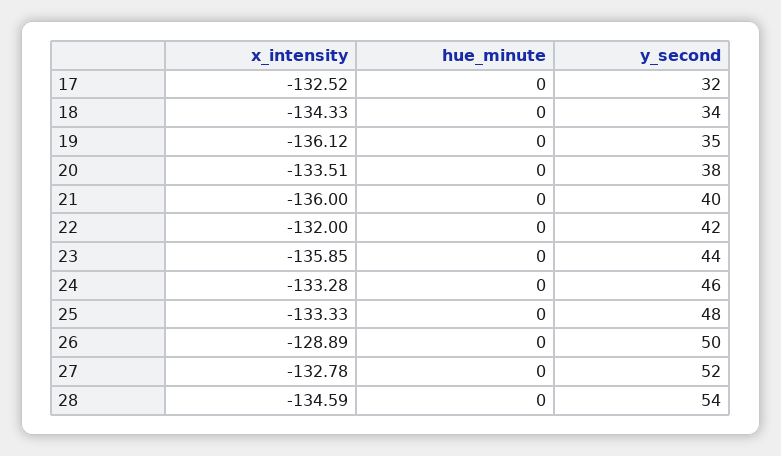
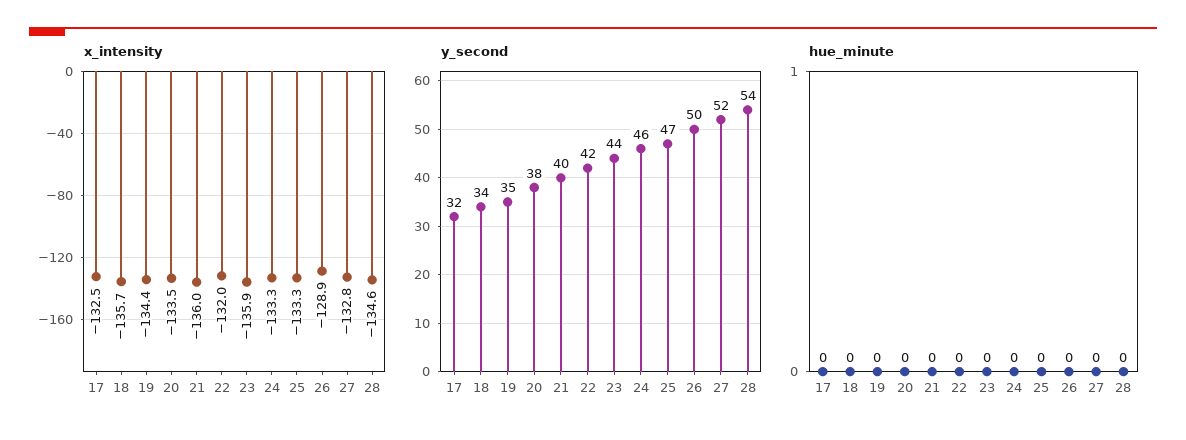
  {
    "x_intensity": {
      "17": -132.52,
-     "18": -134.33,
+     "18": -135.7,
-     "19": -136.12,
+     "19": -134.4,
      "20": -133.51,
      "21": -136,
      "22": -132,
      "23": -135.85,
      "24": -133.28,
      "25": -133.33,
      "26": -128.89,
      "27": -132.78,
      "28": -134.59
    },
    "hue_minute": {
      "17": 0,
      "18": 0,
      "19": 0,
      "20": 0,
      "21": 0,
      "22": 0,
      "23": 0,
      "24": 0,
      "25": 0,
      "26": 0,
      "27": 0,
      "28": 0
    },
    "y_second": {
      "17": 32,
      "18": 34,
      "19": 35,
      "20": 38,
      "21": 40,
      "22": 42,
      "23": 44,
      "24": 46,
-     "25": 48,
+     "25": 47,
      "26": 50,
      "27": 52,
      "28": 54
    }
  }

